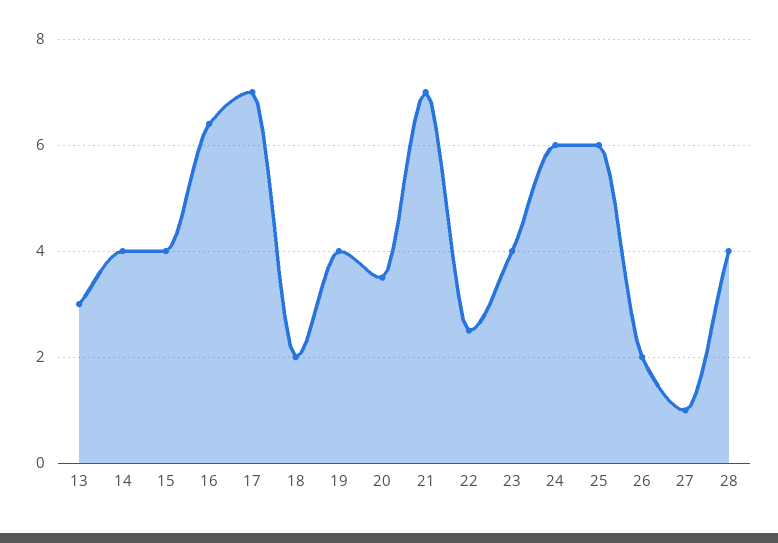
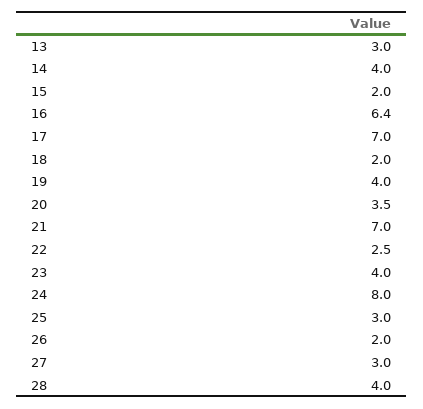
  {
    "13": 3,
    "14": 4,
-   "15": 4,
+   "15": 2,
    "16": 6.4,
    "17": 7,
    "18": 2,
    "19": 4,
    "20": 3.5,
    "21": 7,
    "22": 2.5,
    "23": 4,
-   "24": 6,
+   "24": 8,
-   "25": 6,
+   "25": 3,
    "26": 2,
-   "27": 1,
+   "27": 3,
    "28": 4
  }

